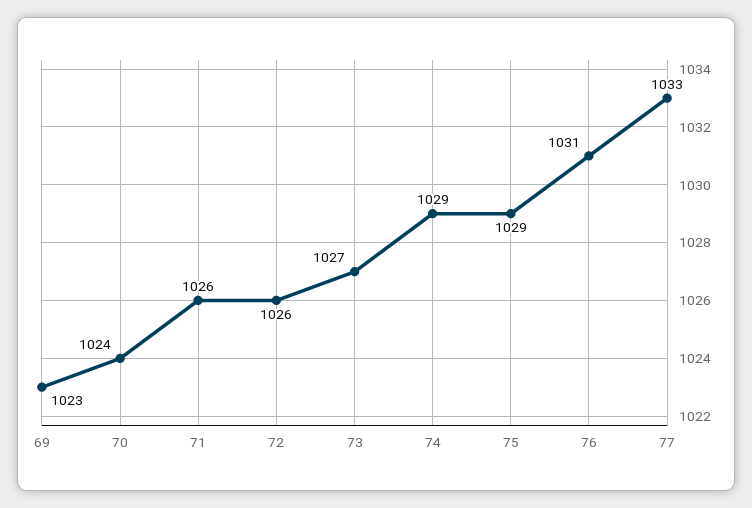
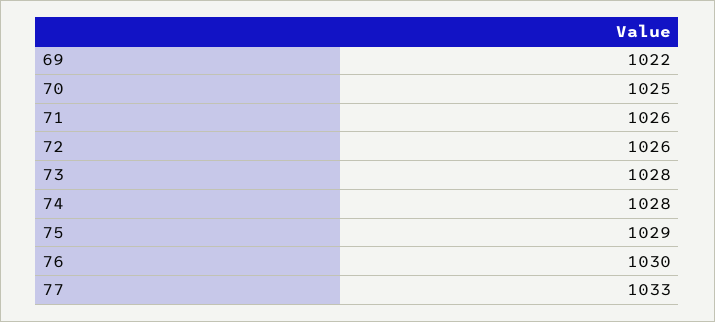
  {
-   "69": 1023,
+   "69": 1022,
-   "70": 1024,
+   "70": 1025,
    "71": 1026,
    "72": 1026,
-   "73": 1027,
+   "73": 1028,
-   "74": 1029,
+   "74": 1028,
    "75": 1029,
-   "76": 1031,
+   "76": 1030,
    "77": 1033
  }

